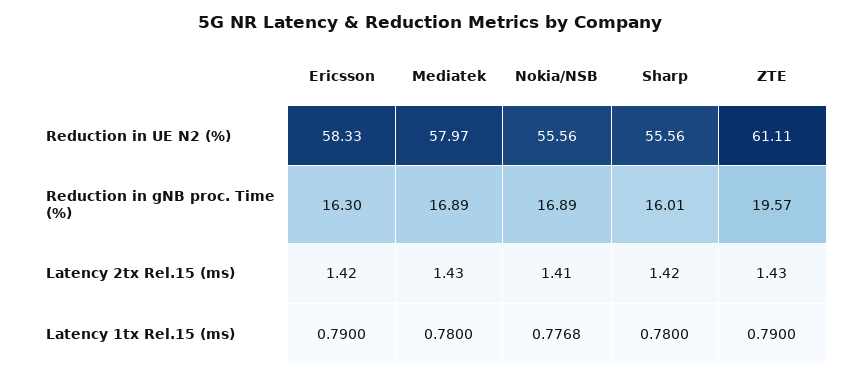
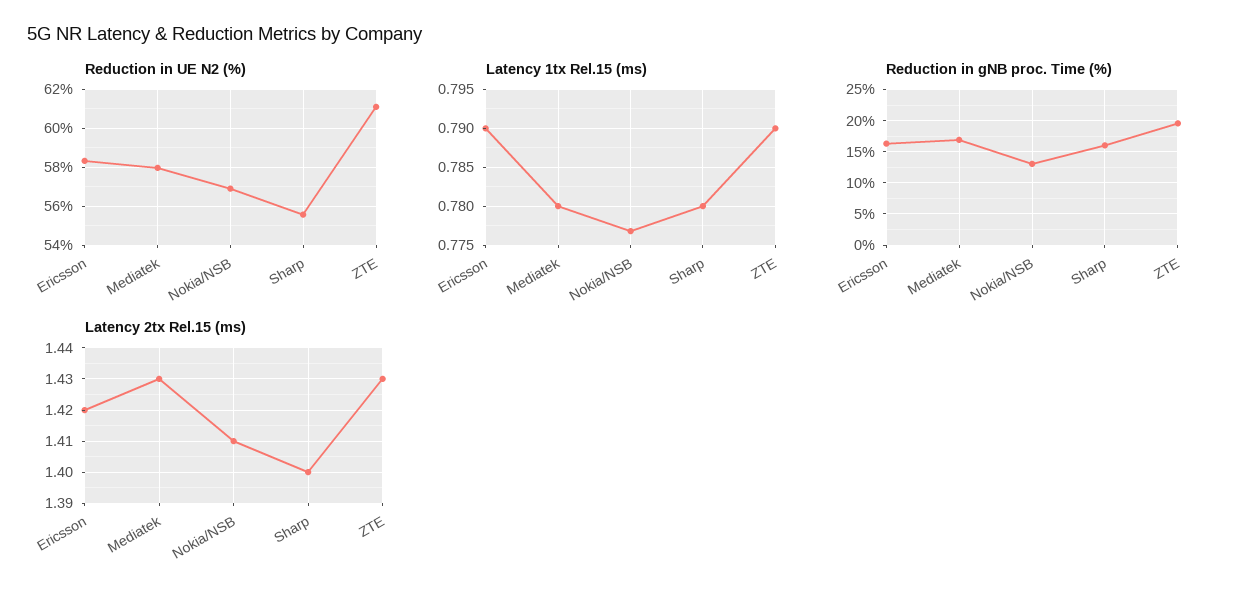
  {
    "Reduction in UE N2 (%)": {
      "Ericsson": 58.33,
      "Mediatek": 57.97,
-     "Nokia/NSB": 55.56,
+     "Nokia/NSB": 57,
      "Sharp": 55.56,
      "ZTE": 61.11
    },
    "Reduction in gNB proc. Time (%)": {
      "Ericsson": 16.3,
      "Mediatek": 16.89,
-     "Nokia/NSB": 16.89,
+     "Nokia/NSB": 13,
      "Sharp": 16.01,
      "ZTE": 19.57
    },
    "Latency 2tx Rel.15 (ms)": {
      "Ericsson": 1.42,
      "Mediatek": 1.43,
      "Nokia/NSB": 1.41,
-     "Sharp": 1.42,
+     "Sharp": 1.4,
      "ZTE": 1.43
    },
    "Latency 1tx Rel.15 (ms)": {
      "Ericsson": 0.79,
      "Mediatek": 0.78,
      "Nokia/NSB": 0.7768,
      "Sharp": 0.78,
      "ZTE": 0.79
    }
  }

